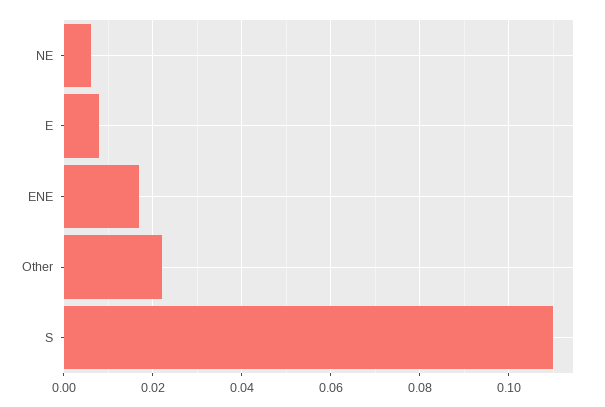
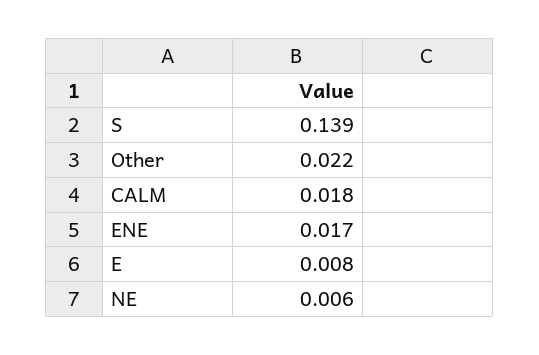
  {
    "NE": 0.006,
    "E": 0.008,
    "ENE": 0.017,
    "Other": 0.022,
-   "S": 0.11
+   "S": 0.139,
+   "CALM": 0.018
  }

